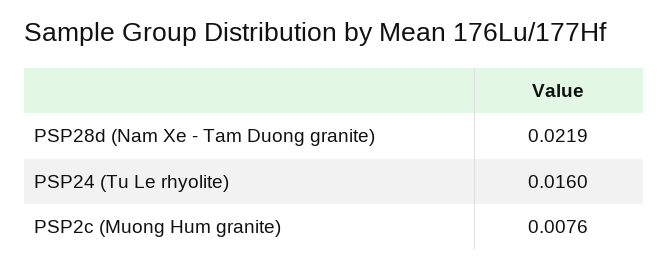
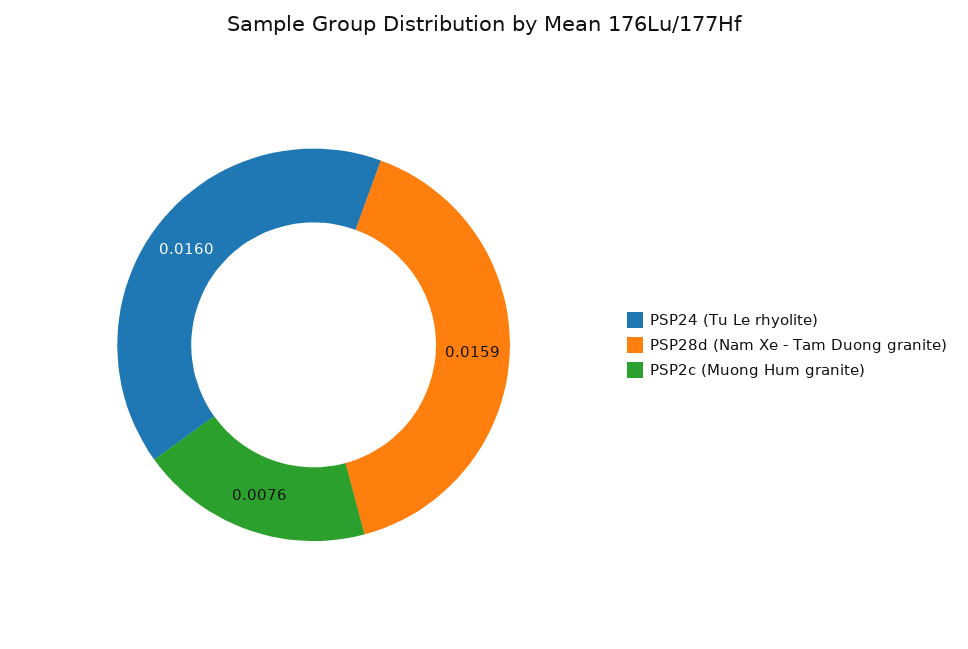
  {
-   "PSP28d (Nam Xe - Tam Duong granite)": 0.0219,
+   "PSP28d (Nam Xe - Tam Duong granite)": 0.0159,
    "PSP24 (Tu Le rhyolite)": 0.016,
    "PSP2c (Muong Hum granite)": 0.0076
  }

